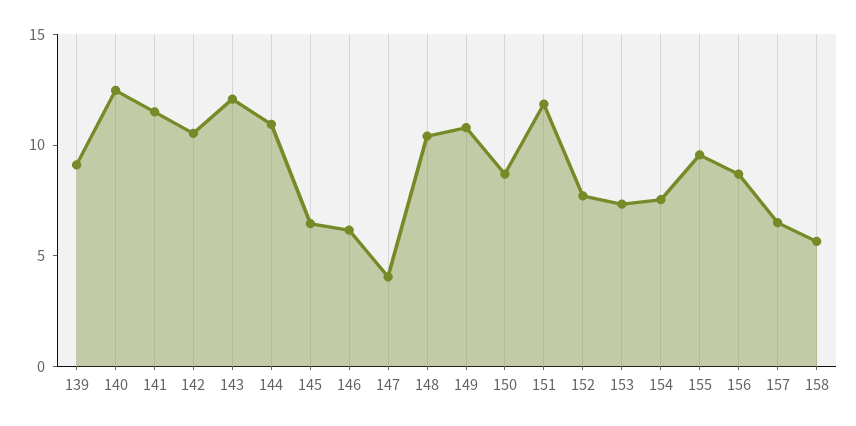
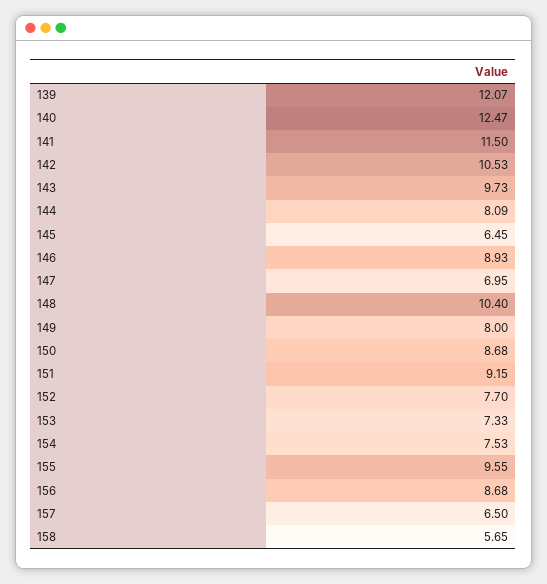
  {
-   "139": 9,
+   "139": 12.07,
    "140": 12.47,
    "141": 11.5,
    "142": 10.53,
-   "143": 12,
+   "143": 9.73,
-   "144": 11,
+   "144": 8.09,
    "145": 6.45,
-   "146": 6,
+   "146": 8.93,
-   "147": 4,
+   "147": 6.95,
    "148": 10.4,
-   "149": 11,
+   "149": 8,
    "150": 8.68,
-   "151": 12,
+   "151": 9.15,
    "152": 7.7,
    "153": 7.33,
    "154": 7.53,
    "155": 9.55,
    "156": 8.68,
    "157": 6.5,
    "158": 5.65
  }

